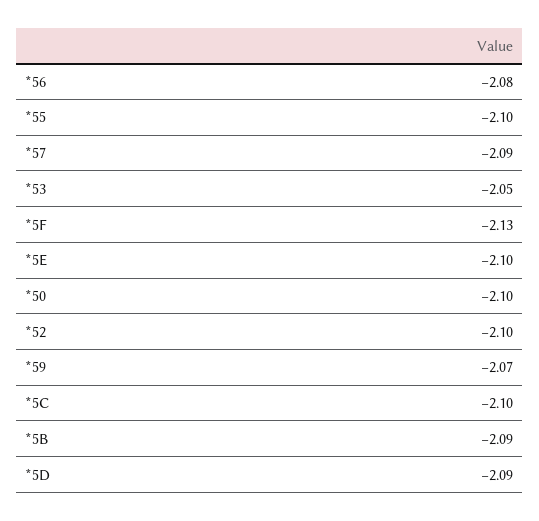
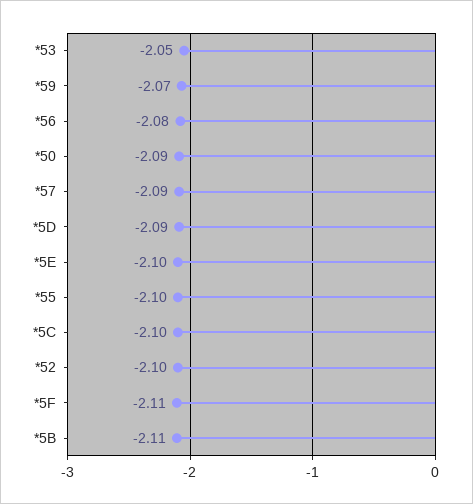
  {
    "*56": -2.08,
    "*55": -2.1,
    "*57": -2.09,
    "*53": -2.05,
-   "*5F": -2.13,
+   "*5F": -2.11,
    "*5E": -2.1,
-   "*50": -2.1,
+   "*50": -2.09,
    "*52": -2.1,
    "*59": -2.07,
    "*5C": -2.1,
-   "*5B": -2.09,
+   "*5B": -2.11,
    "*5D": -2.09
  }

